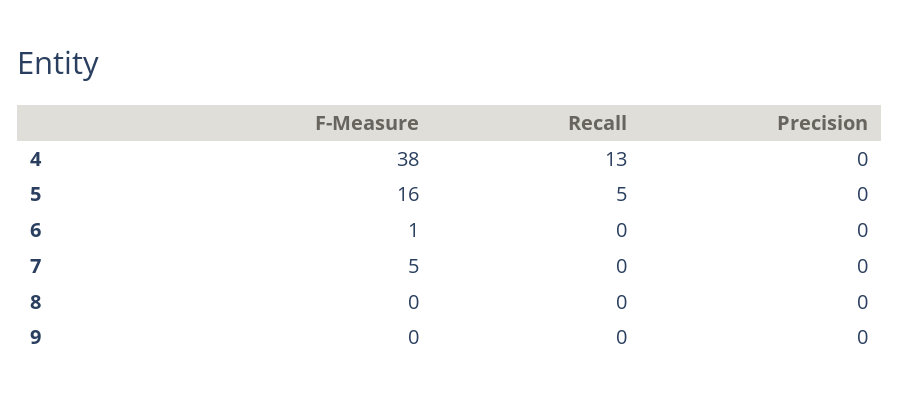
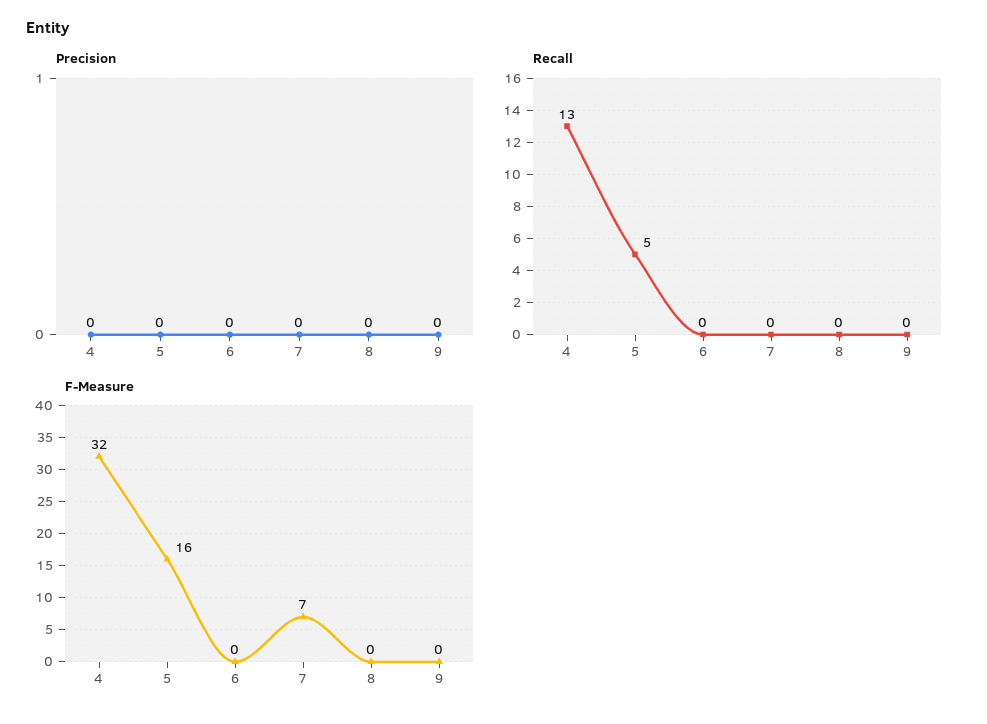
  {
    "F-Measure": {
-     "4": 38,
+     "4": 32,
      "5": 16,
-     "6": 1,
+     "6": 0,
-     "7": 5,
+     "7": 7,
      "8": 0,
      "9": 0
    },
    "Recall": {
      "4": 13,
      "5": 5,
      "6": 0,
      "7": 0,
      "8": 0,
      "9": 0
    },
    "Precision": {
      "4": 0,
      "5": 0,
      "6": 0,
      "7": 0,
      "8": 0,
      "9": 0
    }
  }

